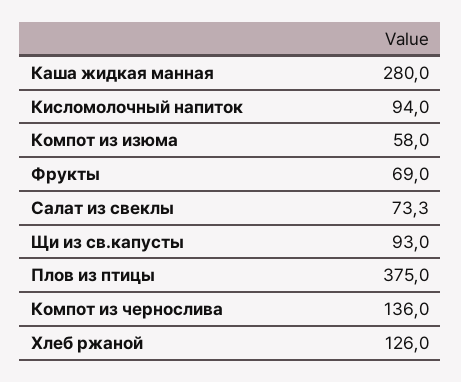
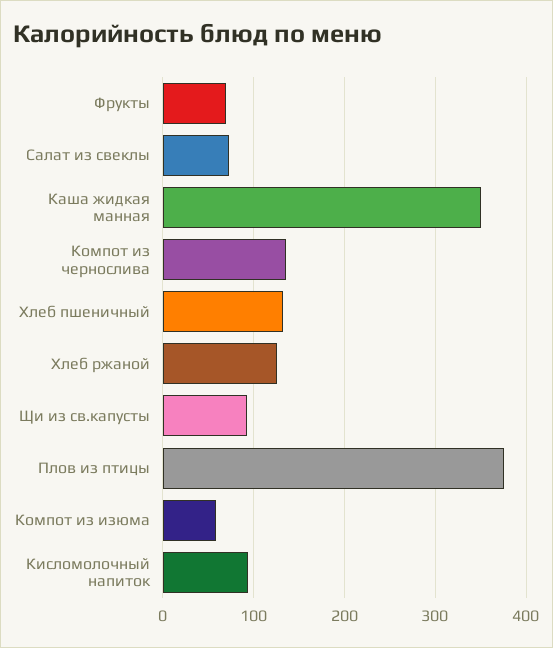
  {
-   "Каша жидкая манная": 280,
+   "Каша жидкая манная": 350,
    "Кисломолочный напиток": 94,
    "Компот из изюма": 58,
    "Фрукты": 69,
    "Салат из свеклы": 73.3,
    "Щи из св.капусты": 93,
    "Плов из птицы": 375,
    "Компот из чернослива": 136,
-   "Хлеб ржаной": 126
+   "Хлеб ржаной": 126,
+   "Хлеб пшеничный": 130
  }

